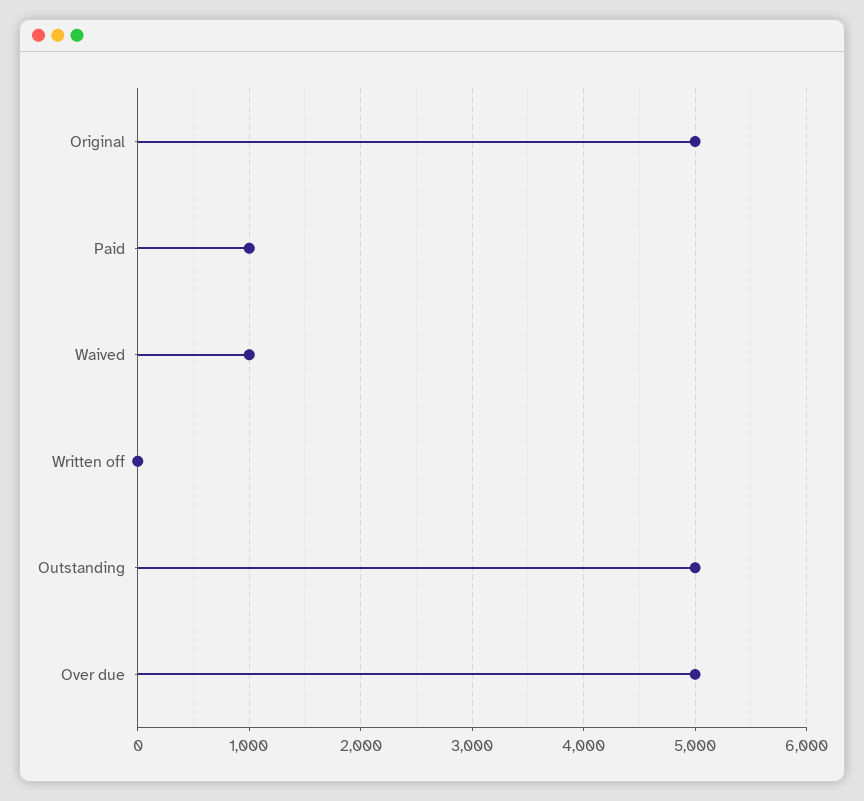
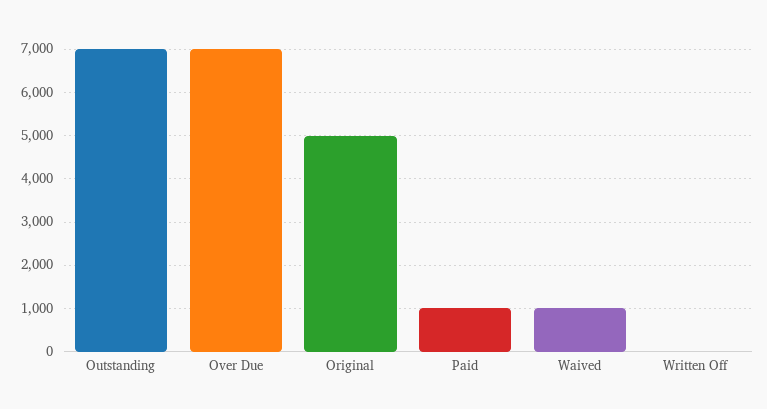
  {
    "Original": 5000,
    "Paid": 1000,
    "Waived": 1000,
    "Written off": 0,
-   "Outstanding": 5000,
+   "Outstanding": 7000,
-   "Over due": 5000
+   "Over due": 7000
  }

